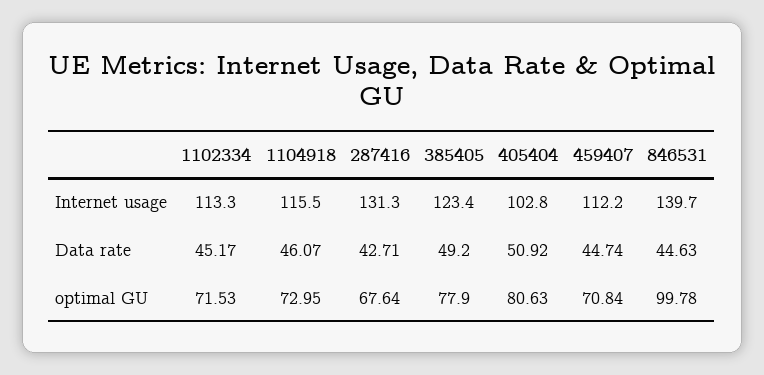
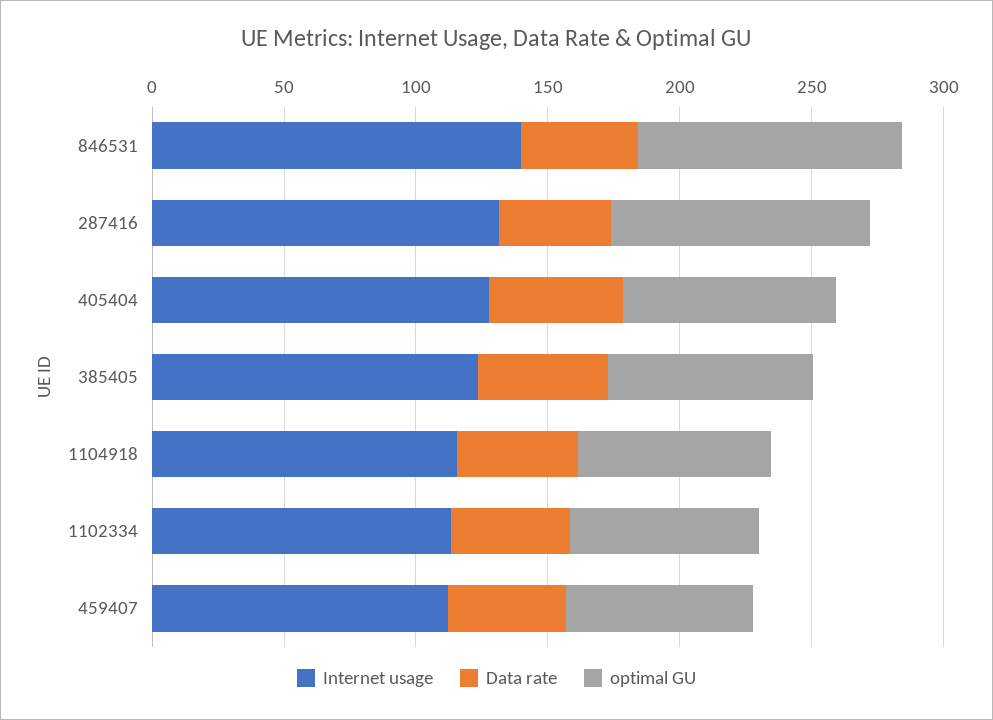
  {
    "Internet usage": {
      "1102334": 113.3,
      "1104918": 115.5,
      "287416": 131.3,
      "385405": 123.4,
-     "405404": 102.8,
+     "405404": 130,
      "459407": 112.2,
      "846531": 139.7
    },
    "Data rate": {
      "1102334": 45.17,
      "1104918": 46.07,
      "287416": 42.71,
      "385405": 49.2,
      "405404": 50.92,
      "459407": 44.74,
      "846531": 44.63
    },
    "optimal GU": {
      "1102334": 71.53,
      "1104918": 72.95,
-     "287416": 67.64,
+     "287416": 100,
      "385405": 77.9,
      "405404": 80.63,
      "459407": 70.84,
      "846531": 99.78
    }
  }

